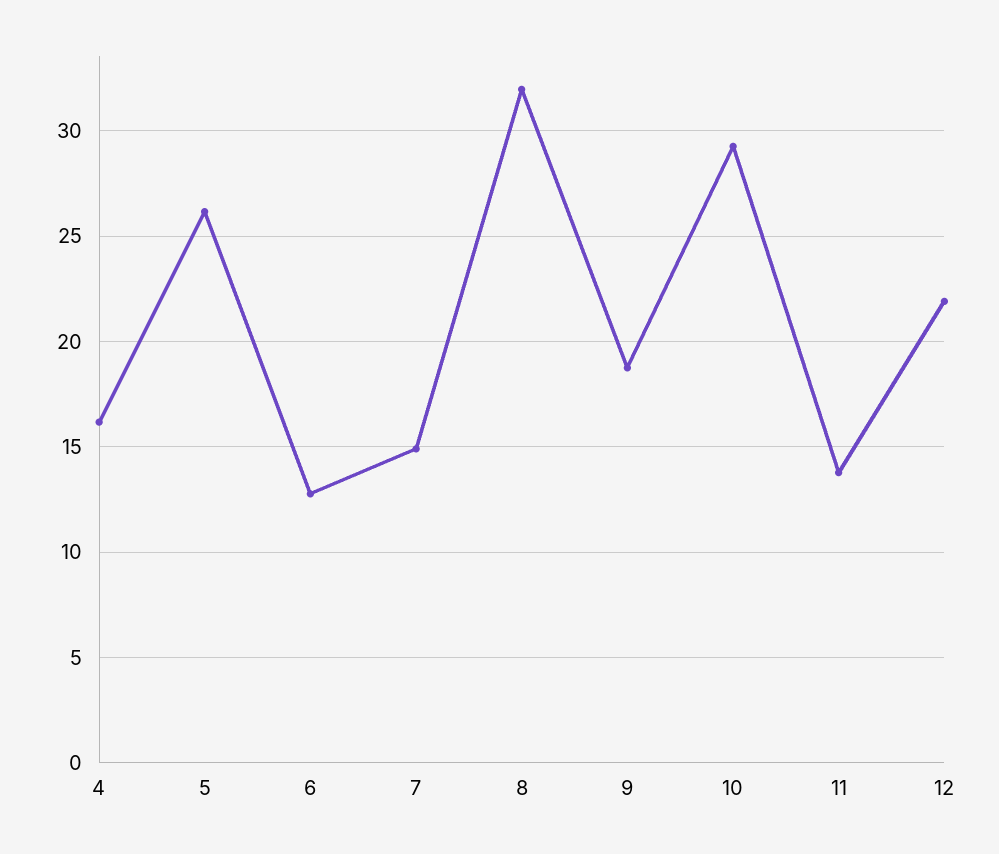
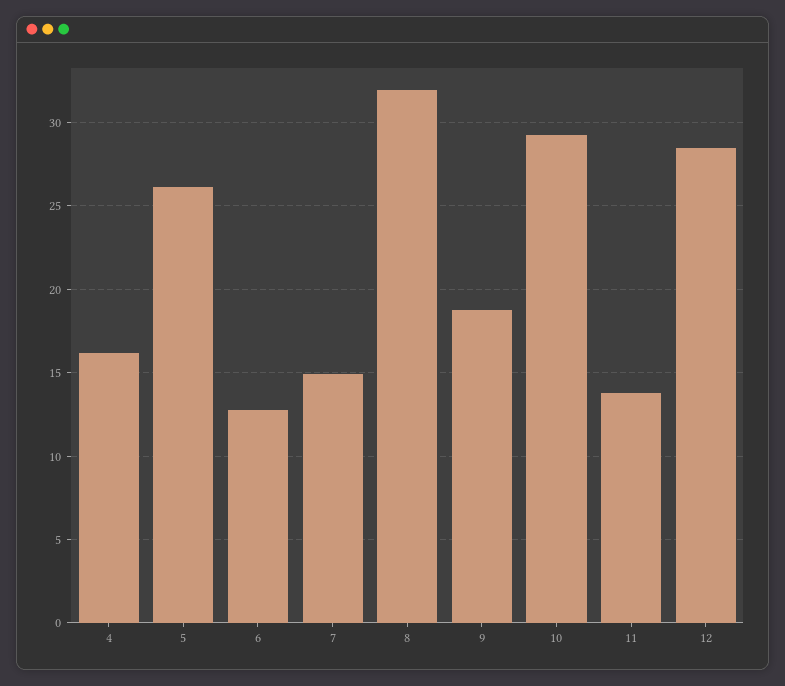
  {
    "4": 16,
    "5": 26,
    "6": 13,
    "7": 15,
    "8": 32,
    "9": 19,
    "10": 29.5,
    "11": 14,
-   "12": 22
+   "12": 28.5
  }

